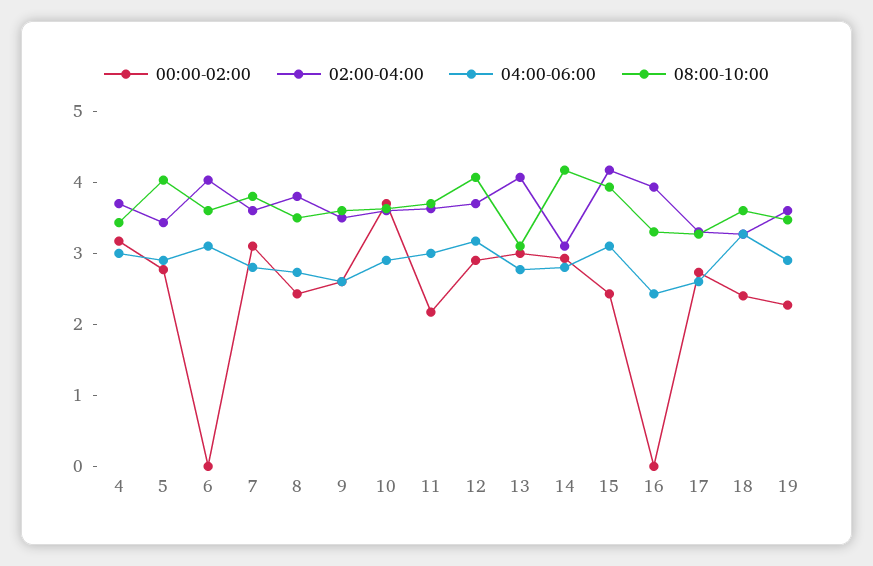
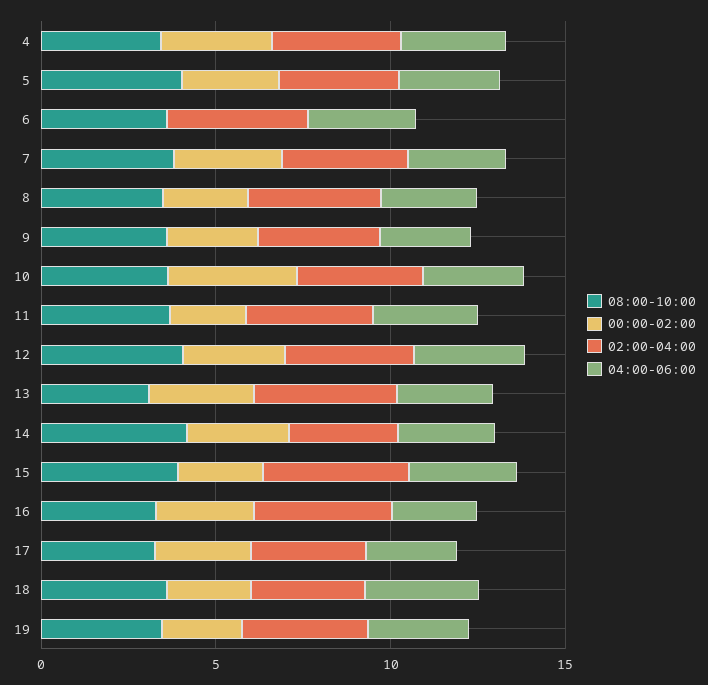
  {
    "00:00-02:00": {
      "4": 3.2,
      "5": 2.8,
      "6": 0,
      "7": 3.2,
      "8": 2.4,
      "9": 2.6,
      "10": 3.8,
      "11": 2.2,
      "12": 3,
      "13": 3,
      "14": 3,
      "15": 2.4,
-     "16": 0,
+     "16": 3,
      "17": 2.8,
      "18": 2.4,
      "19": 2.2
    },
    "02:00-04:00": {
      "4": 3.8,
      "5": 3.4,
      "6": 4,
      "7": 3.6,
      "8": 3.8,
      "9": 3.6,
      "10": 3.6,
      "11": 3.6,
      "12": 3.8,
      "13": 4,
      "14": 3.2,
      "15": 4.2,
      "16": 4,
      "17": 3.4,
      "18": 3.2,
      "19": 3.6
    },
    "04:00-06:00": {
      "4": 3,
      "5": 3,
      "6": 3.2,
      "7": 2.8,
      "8": 2.8,
      "9": 2.6,
      "10": 3,
      "11": 3,
      "12": 3.2,
      "13": 2.8,
      "14": 2.8,
      "15": 3.2,
      "16": 2.4,
      "17": 2.6,
      "18": 3.2,
      "19": 3
    },
    "08:00-10:00": {
      "4": 3.4,
      "5": 4,
      "6": 3.6,
      "7": 3.8,
      "8": 3.6,
      "9": 3.6,
      "10": 3.6,
      "11": 3.8,
      "12": 4,
      "13": 3.2,
      "14": 4.2,
      "15": 4,
      "16": 3.4,
      "17": 3.2,
      "18": 3.6,
      "19": 3.4
    }
  }

